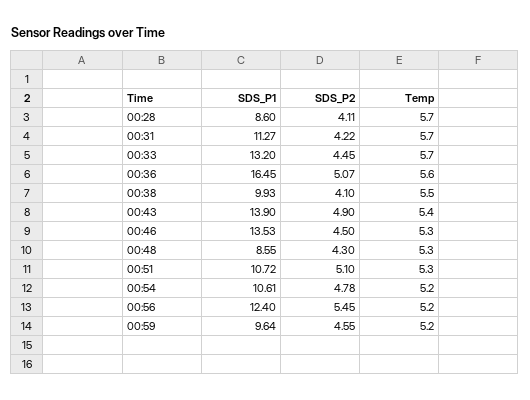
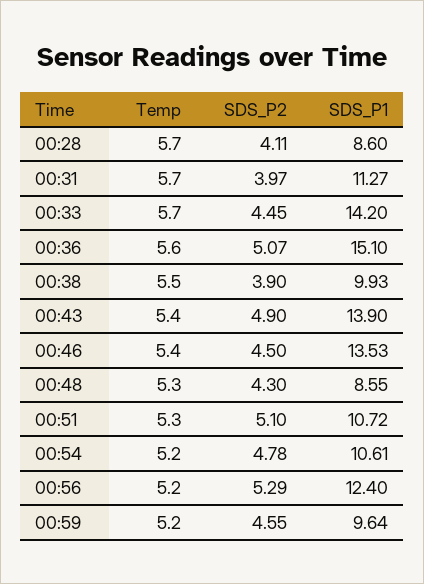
  {
    "SDS_P1": {
      "00:28": 8.6,
      "00:31": 11.27,
-     "00:33": 13.2,
+     "00:33": 14.2,
-     "00:36": 16.45,
+     "00:36": 15.1,
      "00:38": 9.93,
      "00:43": 13.9,
      "00:46": 13.53,
      "00:48": 8.55,
      "00:51": 10.72,
      "00:54": 10.61,
      "00:56": 12.4,
      "00:59": 9.64
    },
    "SDS_P2": {
      "00:28": 4.11,
-     "00:31": 4.22,
+     "00:31": 3.97,
      "00:33": 4.45,
      "00:36": 5.07,
-     "00:38": 4.1,
+     "00:38": 3.9,
      "00:43": 4.9,
      "00:46": 4.5,
      "00:48": 4.3,
      "00:51": 5.1,
      "00:54": 4.78,
-     "00:56": 5.45,
+     "00:56": 5.29,
      "00:59": 4.55
    },
    "Temp": {
      "00:28": 5.7,
      "00:31": 5.7,
      "00:33": 5.7,
      "00:36": 5.6,
      "00:38": 5.5,
      "00:43": 5.4,
-     "00:46": 5.3,
+     "00:46": 5.4,
      "00:48": 5.3,
      "00:51": 5.3,
      "00:54": 5.2,
      "00:56": 5.2,
      "00:59": 5.2
    }
  }

